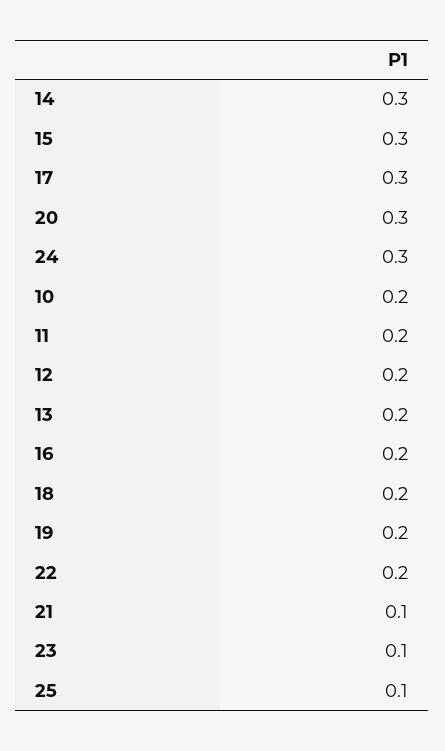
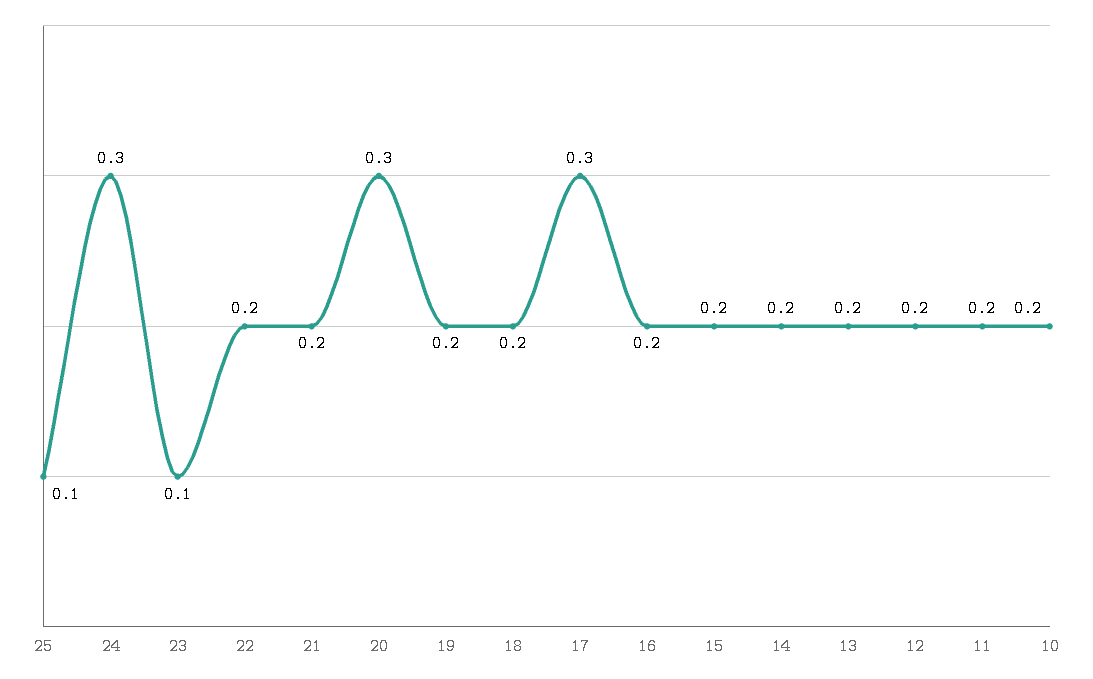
  {
-   "14": 0.3,
+   "14": 0.2,
-   "15": 0.3,
+   "15": 0.2,
    "17": 0.3,
    "20": 0.3,
    "24": 0.3,
    "10": 0.2,
    "11": 0.2,
    "12": 0.2,
    "13": 0.2,
    "16": 0.2,
    "18": 0.2,
    "19": 0.2,
    "22": 0.2,
-   "21": 0.1,
+   "21": 0.2,
    "23": 0.1,
    "25": 0.1
  }

